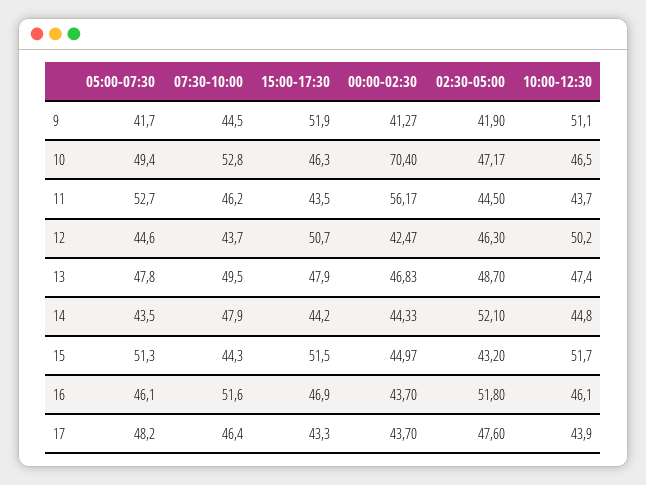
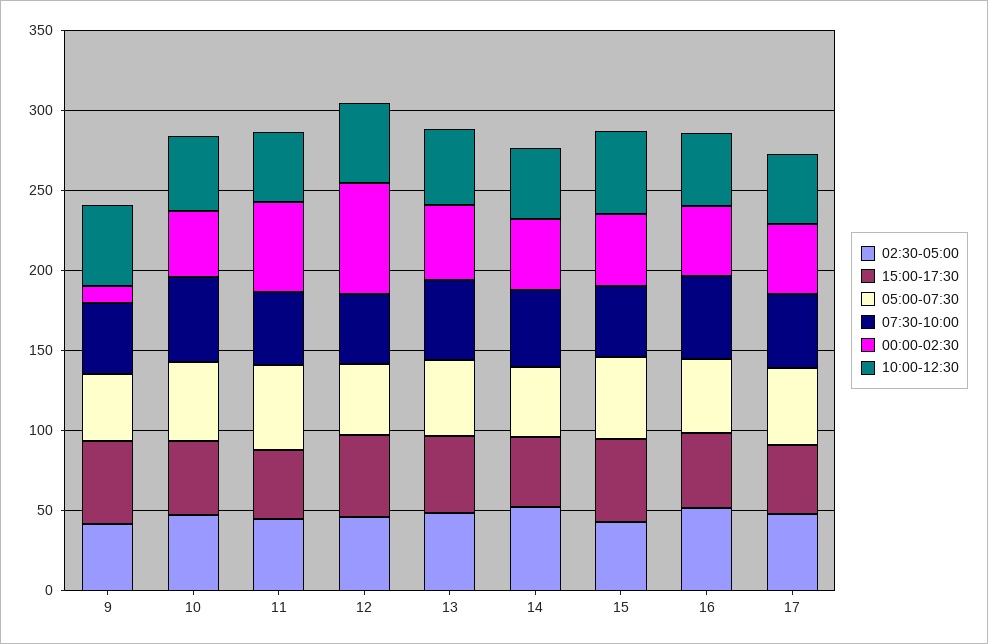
  {
    "05:00-07:30": {
      "9": 41.7,
      "10": 49.4,
      "11": 52.7,
      "12": 44.6,
      "13": 47.8,
      "14": 43.5,
      "15": 51.3,
      "16": 46.1,
      "17": 48.2
    },
    "07:30-10:00": {
      "9": 44.5,
      "10": 52.8,
      "11": 46.2,
      "12": 43.7,
      "13": 49.5,
      "14": 47.9,
      "15": 44.3,
      "16": 51.6,
      "17": 46.4
    },
    "15:00-17:30": {
      "9": 51.9,
      "10": 46.3,
      "11": 43.5,
      "12": 50.7,
      "13": 47.9,
      "14": 44.2,
      "15": 51.5,
      "16": 46.9,
      "17": 43.3
    },
    "00:00-02:30": {
-     "9": 41.27,
+     "9": 10,
-     "10": 70.4,
+     "10": 40,
      "11": 56.17,
-     "12": 42.47,
+     "12": 70,
      "13": 46.83,
      "14": 44.33,
      "15": 44.97,
      "16": 43.7,
      "17": 43.7
    },
    "02:30-05:00": {
      "9": 41.9,
      "10": 47.17,
      "11": 44.5,
      "12": 46.3,
      "13": 48.7,
      "14": 52.1,
      "15": 43.2,
      "16": 51.8,
      "17": 47.6
    },
    "10:00-12:30": {
      "9": 51.1,
      "10": 46.5,
      "11": 43.7,
      "12": 50.2,
      "13": 47.4,
      "14": 44.8,
      "15": 51.7,
      "16": 46.1,
      "17": 43.9
    }
  }

